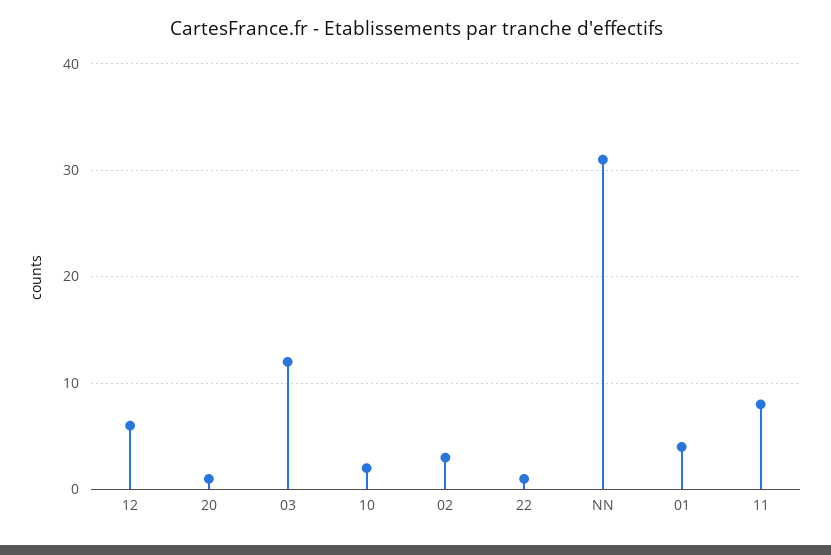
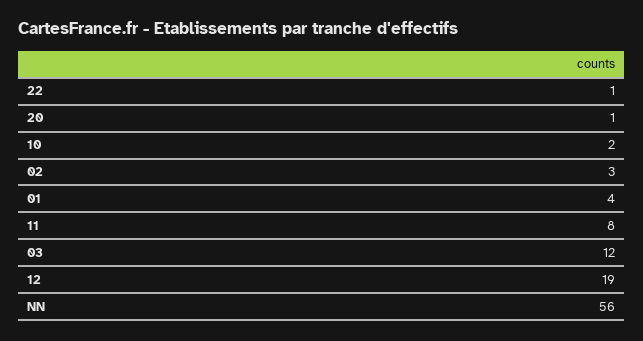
  {
-   "12": 6,
+   "12": 19,
    "20": 1,
    "03": 12,
    "10": 2,
    "02": 3,
    "22": 1,
-   "NN": 31,
+   "NN": 56,
    "01": 4,
    "11": 8
  }

